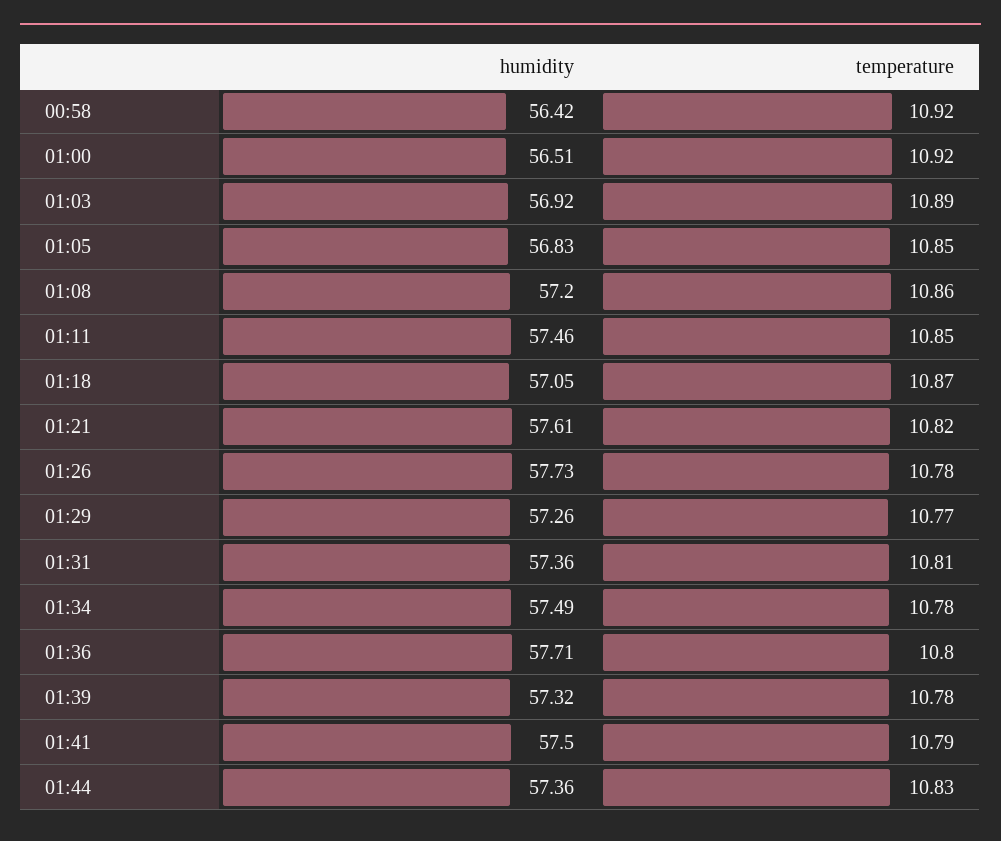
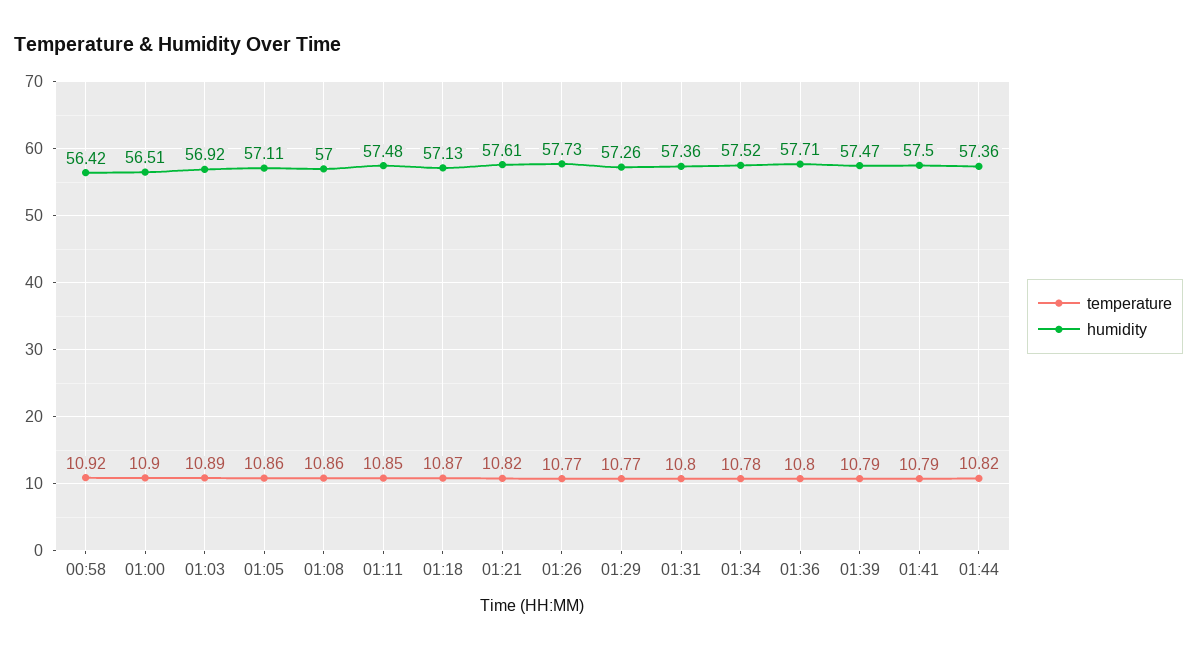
  {
    "humidity": {
      "00:58": 56.42,
      "01:00": 56.51,
      "01:03": 56.92,
-     "01:05": 56.83,
+     "01:05": 57.11,
-     "01:08": 57.2,
+     "01:08": 57,
-     "01:11": 57.46,
+     "01:11": 57.48,
-     "01:18": 57.05,
+     "01:18": 57.13,
      "01:21": 57.61,
      "01:26": 57.73,
      "01:29": 57.26,
      "01:31": 57.36,
-     "01:34": 57.49,
+     "01:34": 57.52,
      "01:36": 57.71,
-     "01:39": 57.32,
+     "01:39": 57.47,
      "01:41": 57.5,
      "01:44": 57.36
    },
    "temperature": {
      "00:58": 10.92,
-     "01:00": 10.92,
+     "01:00": 10.9,
      "01:03": 10.89,
-     "01:05": 10.85,
+     "01:05": 10.86,
      "01:08": 10.86,
      "01:11": 10.85,
      "01:18": 10.87,
      "01:21": 10.82,
-     "01:26": 10.78,
+     "01:26": 10.77,
      "01:29": 10.77,
-     "01:31": 10.81,
+     "01:31": 10.8,
      "01:34": 10.78,
      "01:36": 10.8,
-     "01:39": 10.78,
+     "01:39": 10.79,
      "01:41": 10.79,
-     "01:44": 10.83
+     "01:44": 10.82
    }
  }

